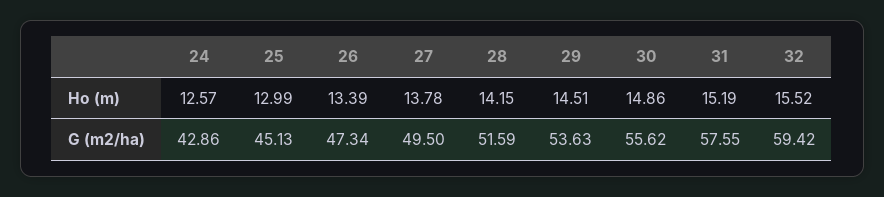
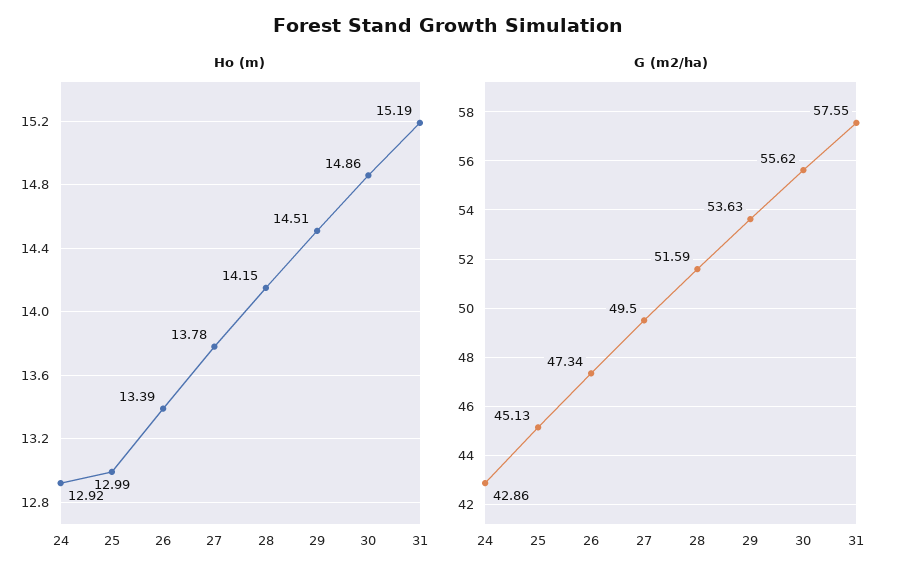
  {
    "Ho (m)": {
-     "24": 12.57,
+     "24": 12.92,
      "25": 12.99,
      "26": 13.39,
      "27": 13.78,
      "28": 14.15,
      "29": 14.51,
      "30": 14.86,
-     "31": 15.19,
+     "31": 15.19
-     "32": 15.52
    },
    "G (m2/ha)": {
      "24": 42.86,
      "25": 45.13,
      "26": 47.34,
      "27": 49.5,
      "28": 51.59,
      "29": 53.63,
      "30": 55.62,
-     "31": 57.55,
+     "31": 57.55
-     "32": 59.42
    }
  }

